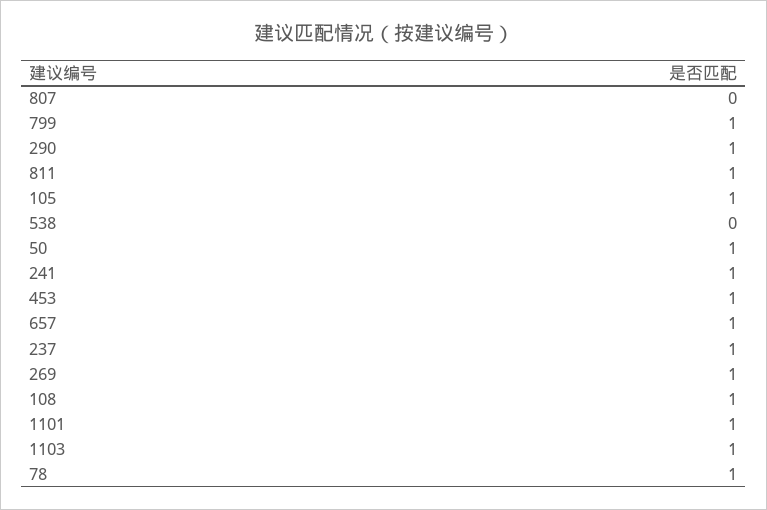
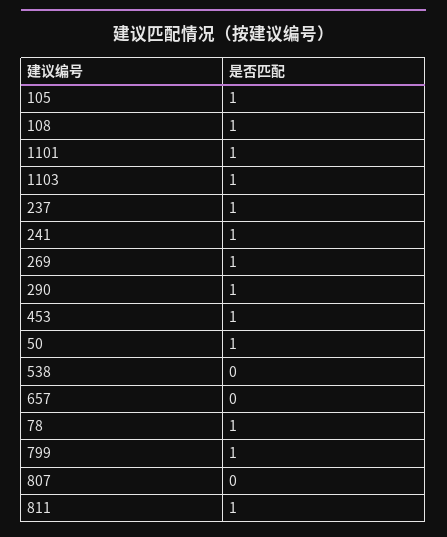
  {
    "807": 0,
    "799": 1,
    "290": 1,
    "811": 1,
    "105": 1,
    "538": 0,
    "50": 1,
    "241": 1,
    "453": 1,
-   "657": 1,
+   "657": 0,
    "237": 1,
    "269": 1,
    "108": 1,
    "1101": 1,
    "1103": 1,
    "78": 1
  }

